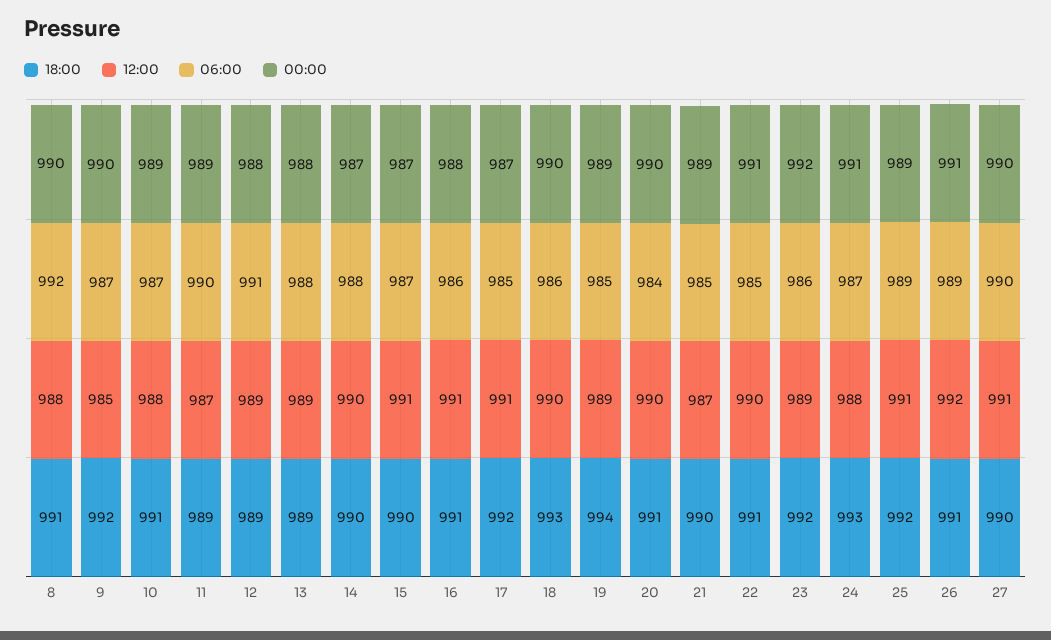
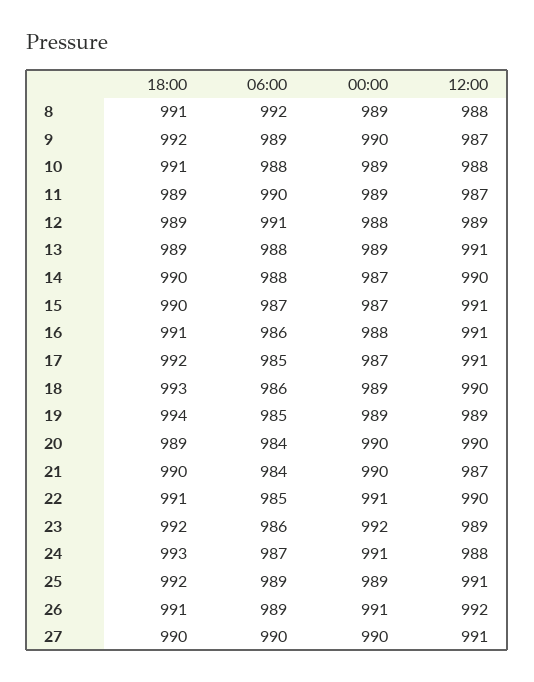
  {
    "18:00": {
      "8": 991,
      "9": 992,
      "10": 991,
      "11": 989,
      "12": 989,
      "13": 989,
      "14": 990,
      "15": 990,
      "16": 991,
      "17": 992,
      "18": 993,
      "19": 994,
-     "20": 991,
+     "20": 989,
      "21": 990,
      "22": 991,
      "23": 992,
      "24": 993,
      "25": 992,
      "26": 991,
      "27": 990
    },
    "12:00": {
      "8": 988,
-     "9": 985,
+     "9": 987,
      "10": 988,
      "11": 987,
      "12": 989,
-     "13": 989,
+     "13": 991,
      "14": 990,
      "15": 991,
      "16": 991,
      "17": 991,
      "18": 990,
      "19": 989,
      "20": 990,
      "21": 987,
      "22": 990,
      "23": 989,
      "24": 988,
      "25": 991,
      "26": 992,
      "27": 991
    },
    "06:00": {
      "8": 992,
-     "9": 987,
+     "9": 989,
-     "10": 987,
+     "10": 988,
      "11": 990,
      "12": 991,
      "13": 988,
      "14": 988,
      "15": 987,
      "16": 986,
      "17": 985,
      "18": 986,
      "19": 985,
      "20": 984,
-     "21": 985,
+     "21": 984,
      "22": 985,
      "23": 986,
      "24": 987,
      "25": 989,
      "26": 989,
      "27": 990
    },
    "00:00": {
-     "8": 990,
+     "8": 989,
      "9": 990,
      "10": 989,
      "11": 989,
      "12": 988,
-     "13": 988,
+     "13": 989,
      "14": 987,
      "15": 987,
      "16": 988,
      "17": 987,
-     "18": 990,
+     "18": 989,
      "19": 989,
      "20": 990,
-     "21": 989,
+     "21": 990,
      "22": 991,
      "23": 992,
      "24": 991,
      "25": 989,
      "26": 991,
      "27": 990
    }
  }

